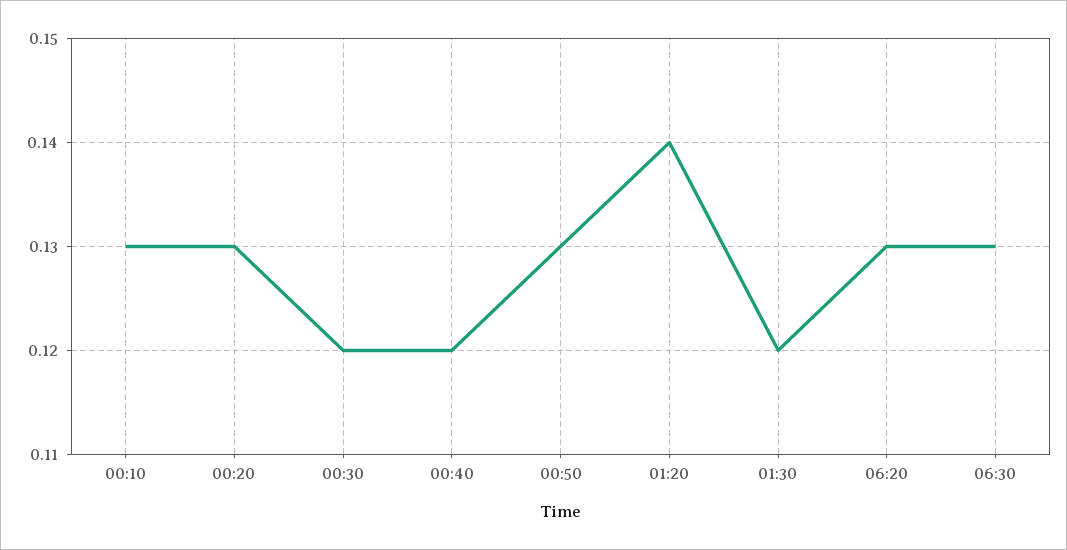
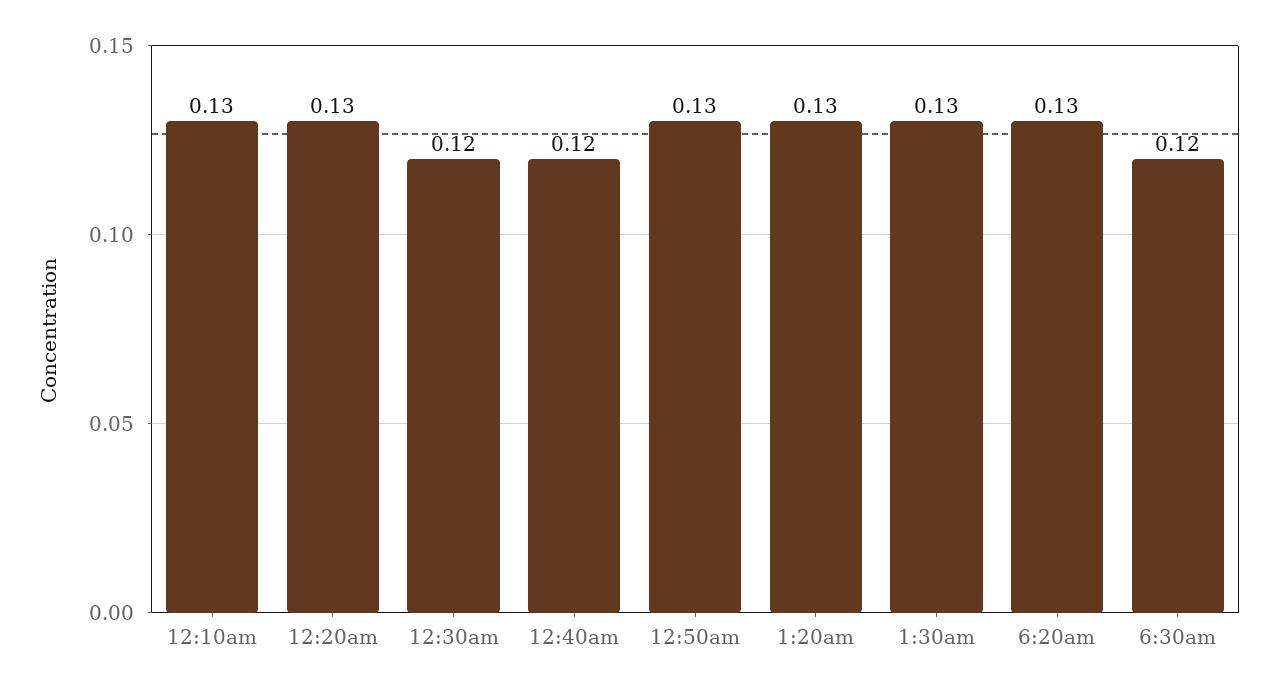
  {
    "00:10": 0.13,
    "00:20": 0.13,
    "00:30": 0.12,
    "00:40": 0.12,
    "00:50": 0.13,
-   "01:20": 0.14,
+   "01:20": 0.13,
-   "01:30": 0.12,
+   "01:30": 0.13,
    "06:20": 0.13,
-   "06:30": 0.13
+   "06:30": 0.12
  }

